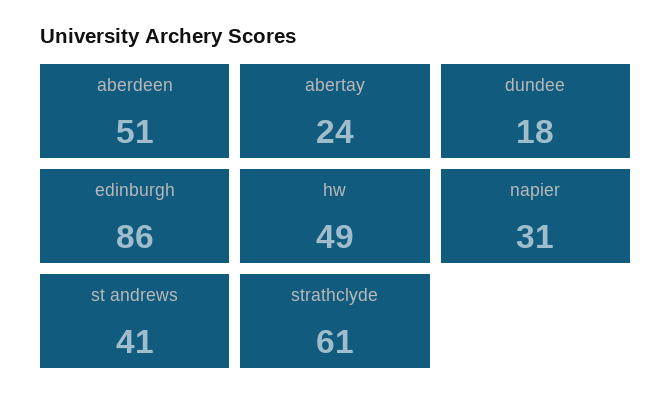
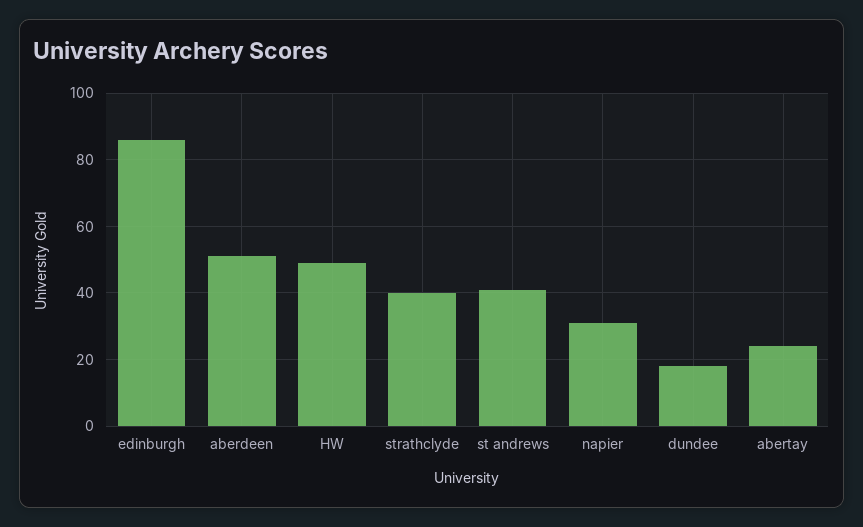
  {
    "aberdeen": 51,
    "abertay": 24,
    "dundee": 18,
    "edinburgh": 86,
    "hw": 49,
    "napier": 31,
    "st andrews": 41,
-   "strathclyde": 61
+   "strathclyde": 40
  }

